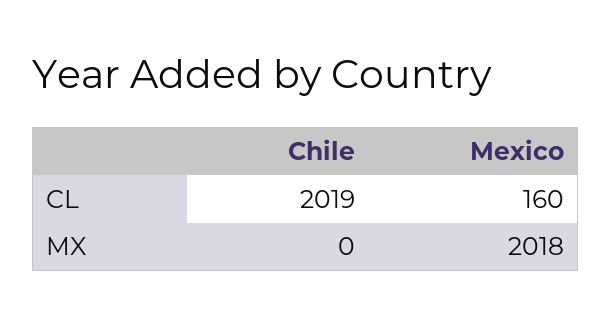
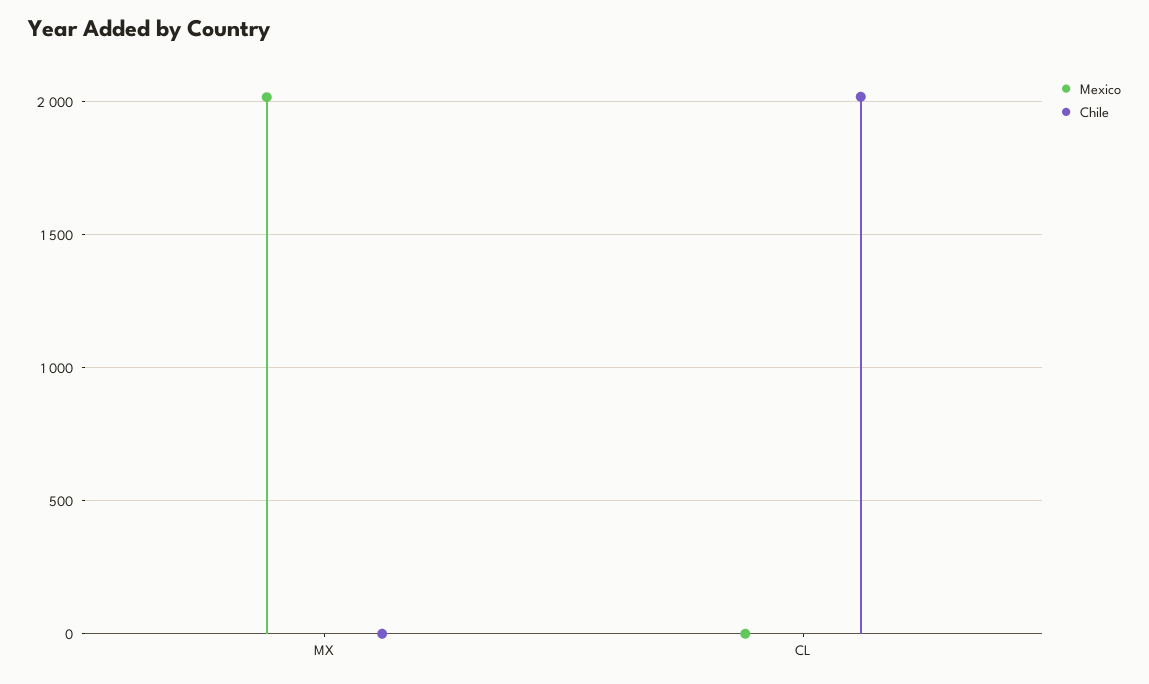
  {
    "Chile": {
      "CL": 2019,
      "MX": 0
    },
    "Mexico": {
-     "CL": 160,
+     "CL": 0,
      "MX": 2018
    }
  }

